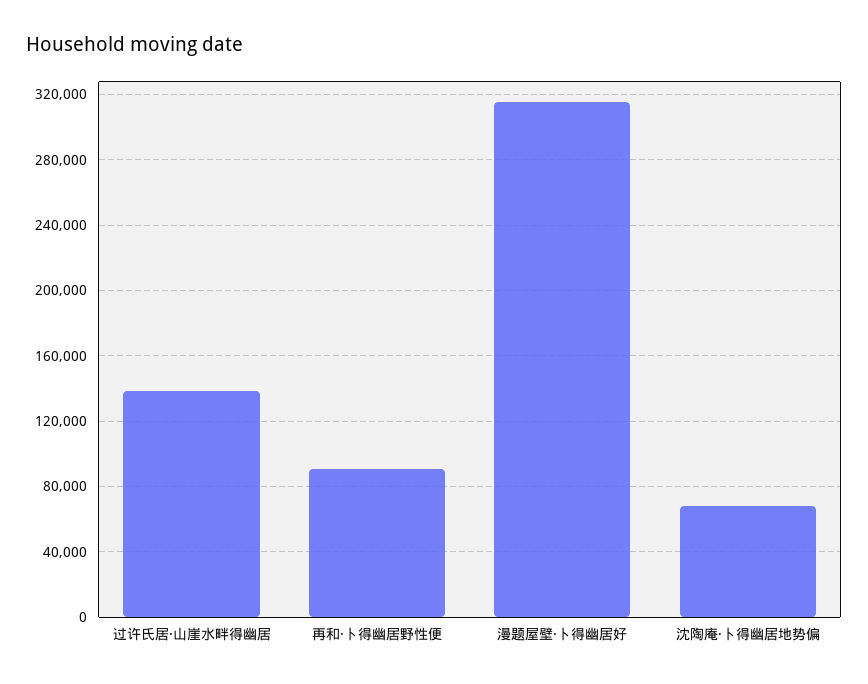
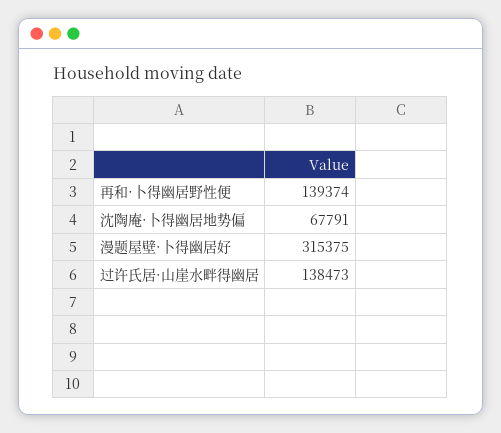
  {
    "过许氏居·山崖水畔得幽居": 138473,
-   "再和·卜得幽居野性便": 90000,
+   "再和·卜得幽居野性便": 139374,
    "漫题屋壁·卜得幽居好": 315375,
    "沈陶庵·卜得幽居地势偏": 67791
  }

